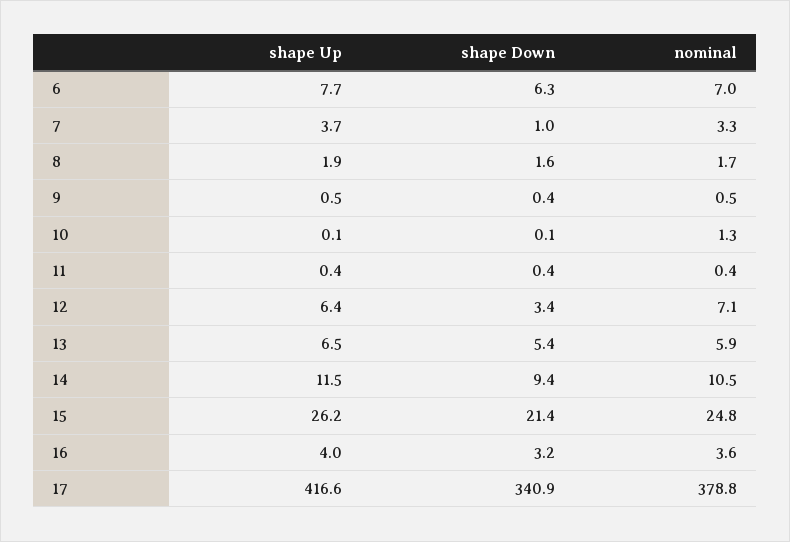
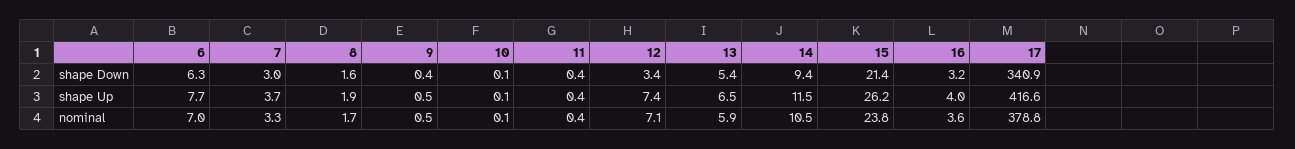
  {
    "shape Up": {
      "6": 7.7,
      "7": 3.7,
      "8": 1.9,
      "9": 0.5,
      "10": 0.1,
      "11": 0.4,
-     "12": 6.4,
+     "12": 7.4,
      "13": 6.5,
      "14": 11.5,
      "15": 26.2,
      "16": 4,
      "17": 416.6
    },
    "shape Down": {
      "6": 6.3,
-     "7": 1,
+     "7": 3,
      "8": 1.6,
      "9": 0.4,
      "10": 0.1,
      "11": 0.4,
      "12": 3.4,
      "13": 5.4,
      "14": 9.4,
      "15": 21.4,
      "16": 3.2,
      "17": 340.9
    },
    "nominal": {
      "6": 7,
      "7": 3.3,
      "8": 1.7,
      "9": 0.5,
-     "10": 1.3,
+     "10": 0.1,
      "11": 0.4,
      "12": 7.1,
      "13": 5.9,
      "14": 10.5,
-     "15": 24.8,
+     "15": 23.8,
      "16": 3.6,
      "17": 378.8
    }
  }

